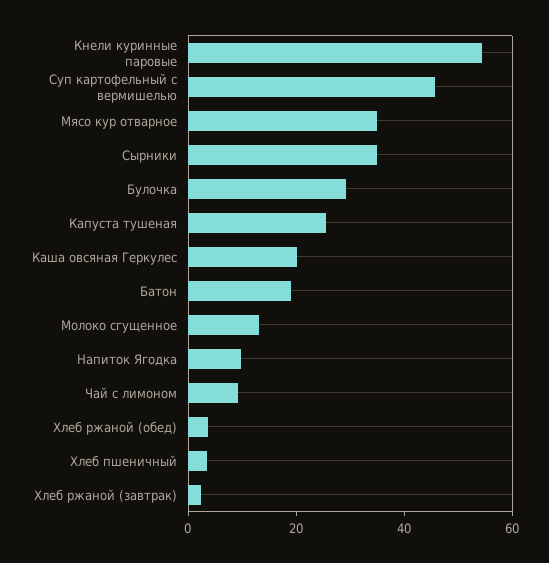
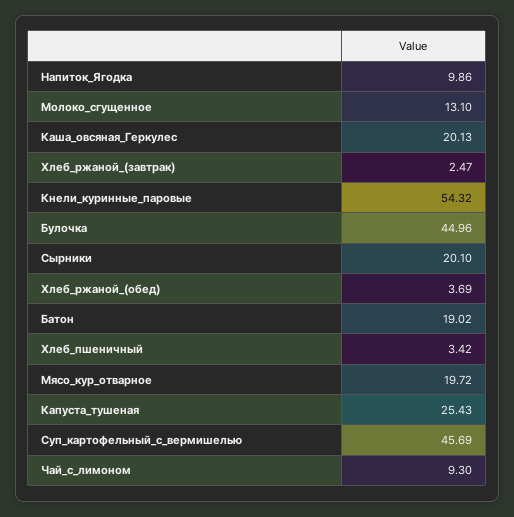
  {
    "Кнели куринные паровые": 54.32,
    "Суп картофельный с вермишелью": 45.69,
-   "Мясо кур отварное": 35,
+   "Мясо кур отварное": 19.72,
-   "Сырники": 35,
+   "Сырники": 20.1,
-   "Булочка": 30,
+   "Булочка": 44.96,
    "Капуста тушеная": 25.43,
    "Каша овсяная Геркулес": 20.13,
    "Батон": 19.02,
    "Молоко сгущенное": 13.1,
    "Напиток Ягодка": 9.86,
    "Чай с лимоном": 9.3,
    "Хлеб ржаной (обед)": 3.69,
    "Хлеб пшеничный": 3.42,
    "Хлеб ржаной (завтрак)": 2.47
  }

